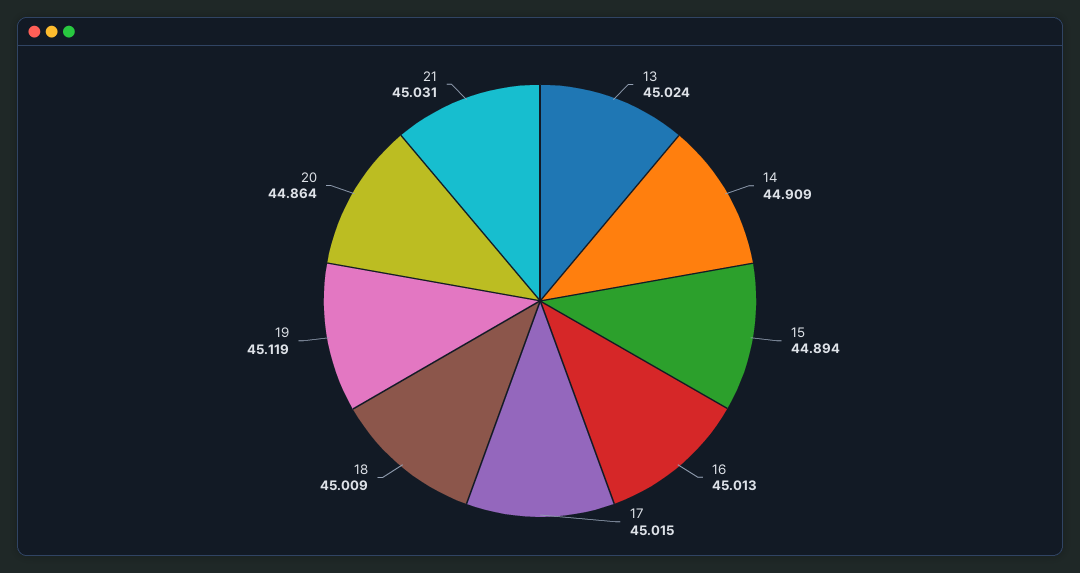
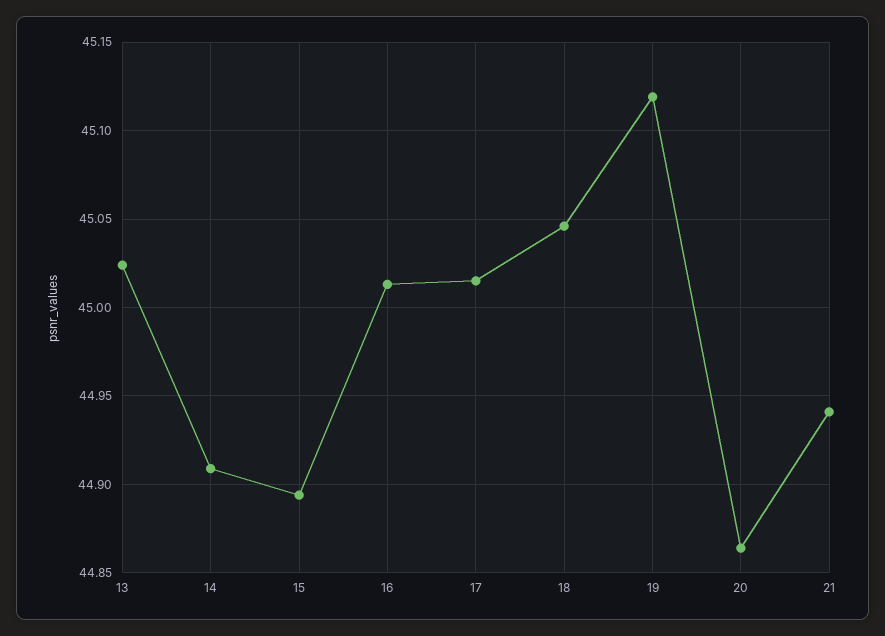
  {
    "13": 45.024,
    "14": 44.909,
    "15": 44.894,
    "16": 45.013,
    "17": 45.015,
-   "18": 45.009,
+   "18": 45.045,
    "19": 45.119,
    "20": 44.864,
-   "21": 45.031
+   "21": 44.94
  }

